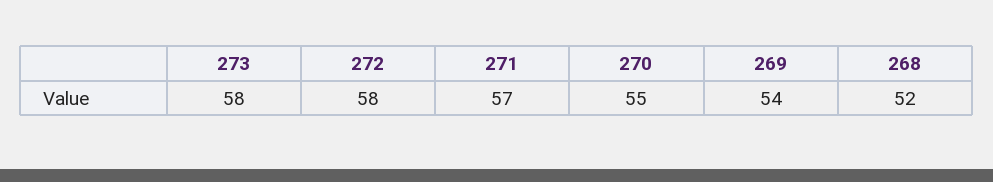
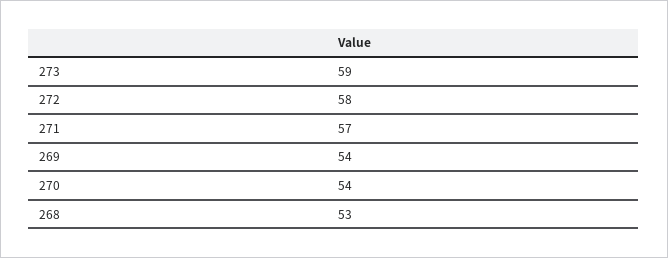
  {
-   "273": 58,
+   "273": 59,
    "272": 58,
    "271": 57,
-   "270": 55,
+   "270": 54,
    "269": 54,
-   "268": 52
+   "268": 53
  }

